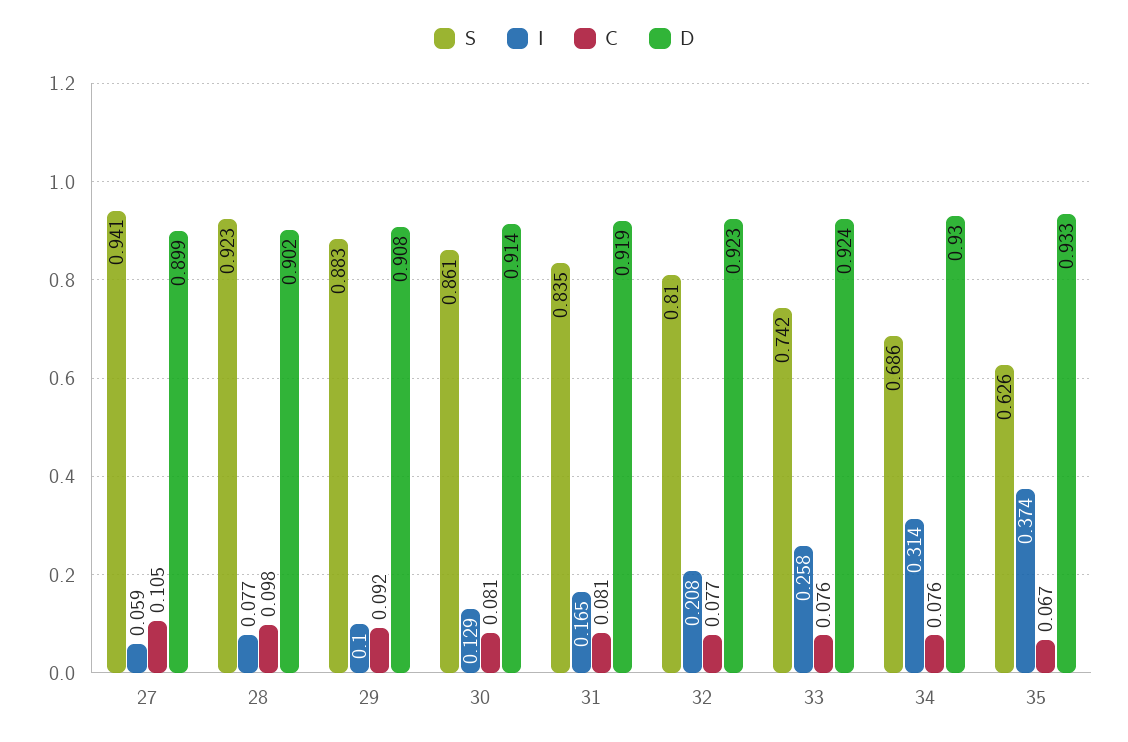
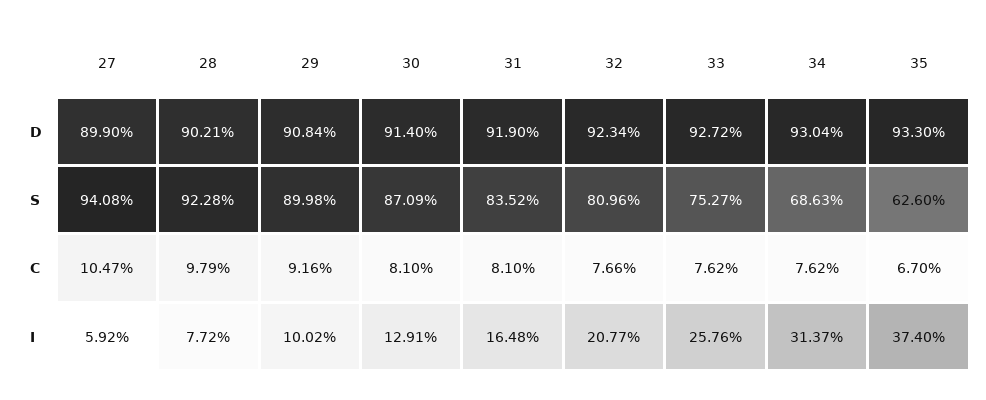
  {
    "S": {
      "27": 0.9408,
      "28": 0.9228,
-     "29": 0.883,
+     "29": 0.8998,
-     "30": 0.861,
+     "30": 0.8709,
      "31": 0.8352,
      "32": 0.8096,
-     "33": 0.742,
+     "33": 0.7527,
      "34": 0.6863,
      "35": 0.626
    },
    "I": {
      "27": 0.0592,
      "28": 0.0772,
      "29": 0.1002,
      "30": 0.1291,
      "31": 0.1648,
      "32": 0.2077,
      "33": 0.2576,
      "34": 0.3137,
      "35": 0.374
    },
    "C": {
      "27": 0.1047,
      "28": 0.0979,
      "29": 0.0916,
      "30": 0.081,
      "31": 0.081,
      "32": 0.0766,
      "33": 0.0762,
      "34": 0.0762,
      "35": 0.067
    },
    "D": {
      "27": 0.899,
      "28": 0.9021,
      "29": 0.9084,
      "30": 0.914,
      "31": 0.919,
      "32": 0.9234,
-     "33": 0.924,
+     "33": 0.9272,
      "34": 0.9304,
      "35": 0.933
    }
  }

